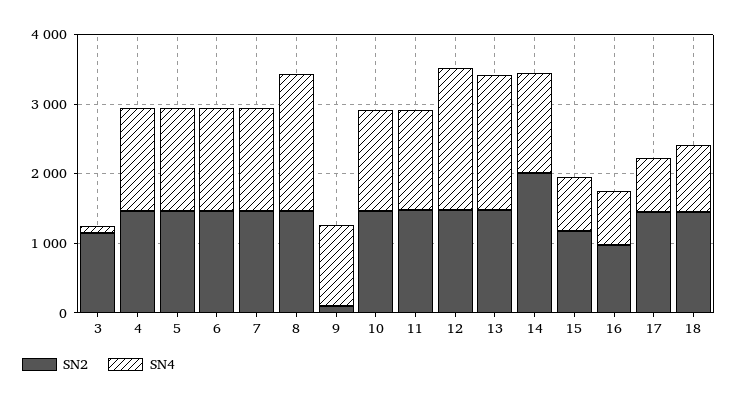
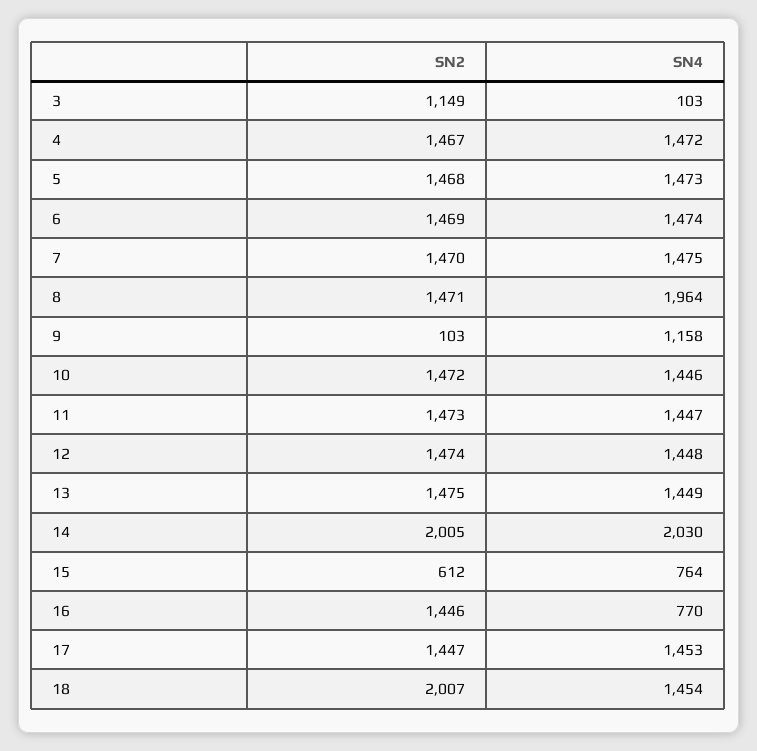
  {
    "SN2": {
      "3": 1149,
      "4": 1467,
      "5": 1468,
      "6": 1469,
      "7": 1470,
      "8": 1471,
      "9": 103,
      "10": 1472,
      "11": 1473,
      "12": 1474,
      "13": 1475,
      "14": 2005,
-     "15": 1200,
+     "15": 612,
-     "16": 1000,
+     "16": 1446,
      "17": 1447,
-     "18": 1400
+     "18": 2007
    },
    "SN4": {
      "3": 103,
      "4": 1472,
      "5": 1473,
      "6": 1474,
      "7": 1475,
      "8": 1964,
      "9": 1158,
      "10": 1446,
      "11": 1447,
-     "12": 2000,
+     "12": 1448,
-     "13": 2000,
+     "13": 1449,
-     "14": 1400,
+     "14": 2030,
      "15": 764,
      "16": 770,
-     "17": 800,
+     "17": 1453,
-     "18": 1000
+     "18": 1454
    }
  }

